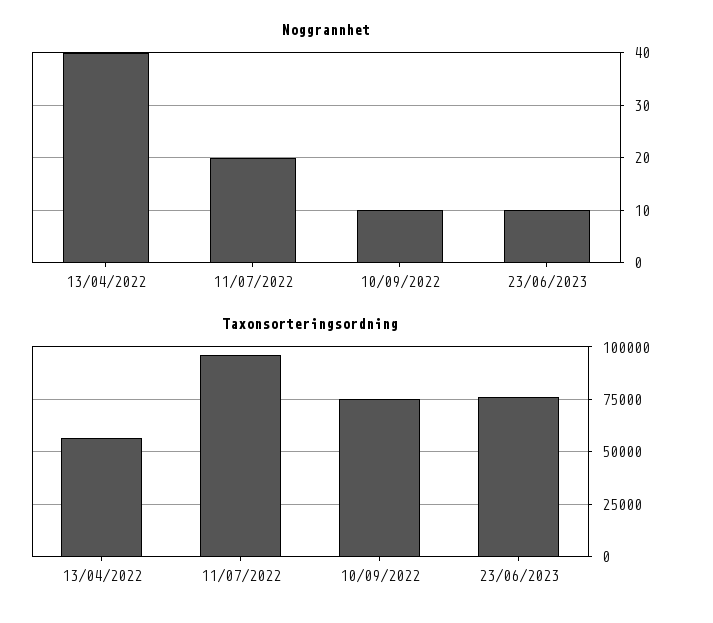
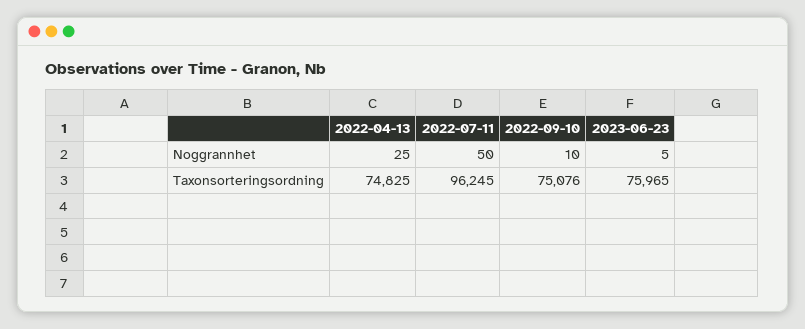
  {
    "Noggrannhet": {
-     "13/04/2022": 40,
+     "13/04/2022": 25,
-     "11/07/2022": 20,
+     "11/07/2022": 50,
      "10/09/2022": 10,
-     "23/06/2023": 10
+     "23/06/2023": 5
    },
    "Taxonsorteringsordning": {
-     "13/04/2022": 55000,
+     "13/04/2022": 74825,
      "11/07/2022": 96245,
      "10/09/2022": 75076,
      "23/06/2023": 75965
    }
  }

